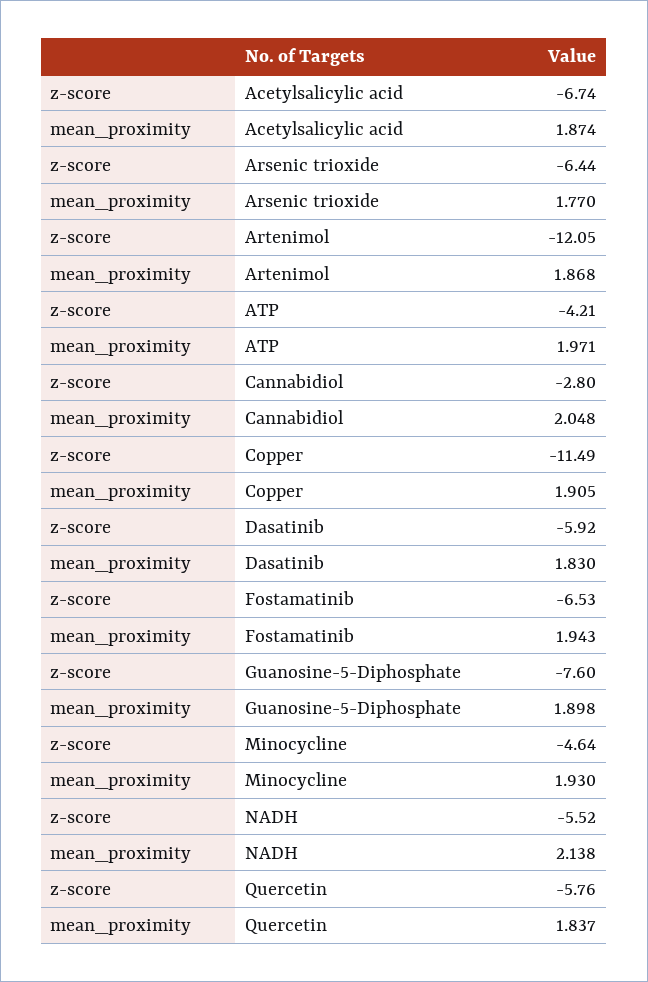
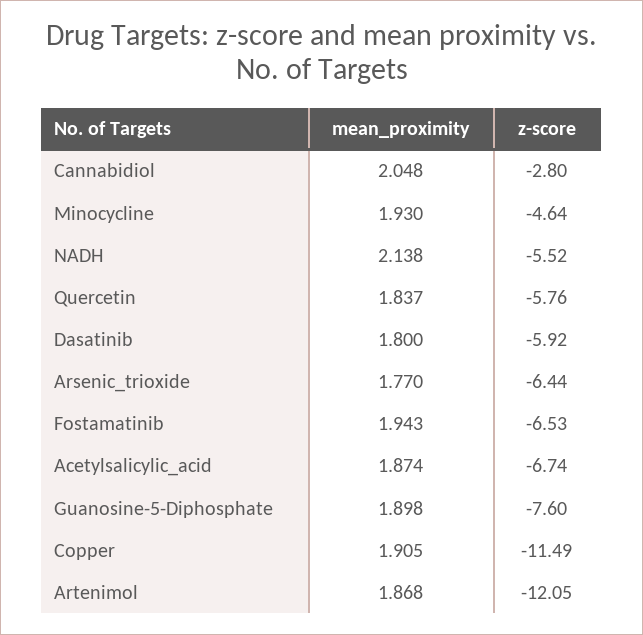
  {
    "z-score": {
      "Acetylsalicylic acid": -6.74,
      "Arsenic trioxide": -6.44,
      "Artenimol": -12.05,
-     "ATP": -4.21,
      "Cannabidiol": -2.8,
      "Copper": -11.49,
      "Dasatinib": -5.92,
      "Fostamatinib": -6.53,
      "Guanosine-5-Diphosphate": -7.6,
      "Minocycline": -4.64,
      "NADH": -5.52,
      "Quercetin": -5.76
    },
    "mean_proximity": {
      "Acetylsalicylic acid": 1.874,
      "Arsenic trioxide": 1.77,
      "Artenimol": 1.868,
-     "ATP": 1.971,
      "Cannabidiol": 2.048,
      "Copper": 1.905,
-     "Dasatinib": 1.83,
+     "Dasatinib": 1.8,
      "Fostamatinib": 1.943,
      "Guanosine-5-Diphosphate": 1.898,
      "Minocycline": 1.93,
      "NADH": 2.138,
      "Quercetin": 1.837
    }
  }

